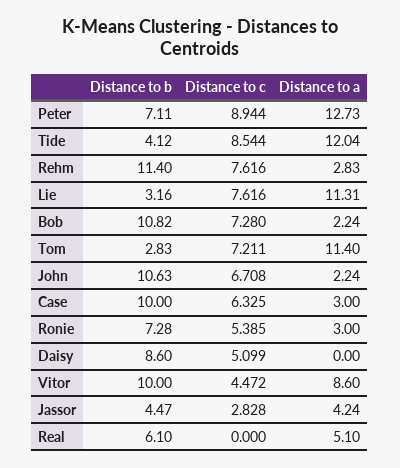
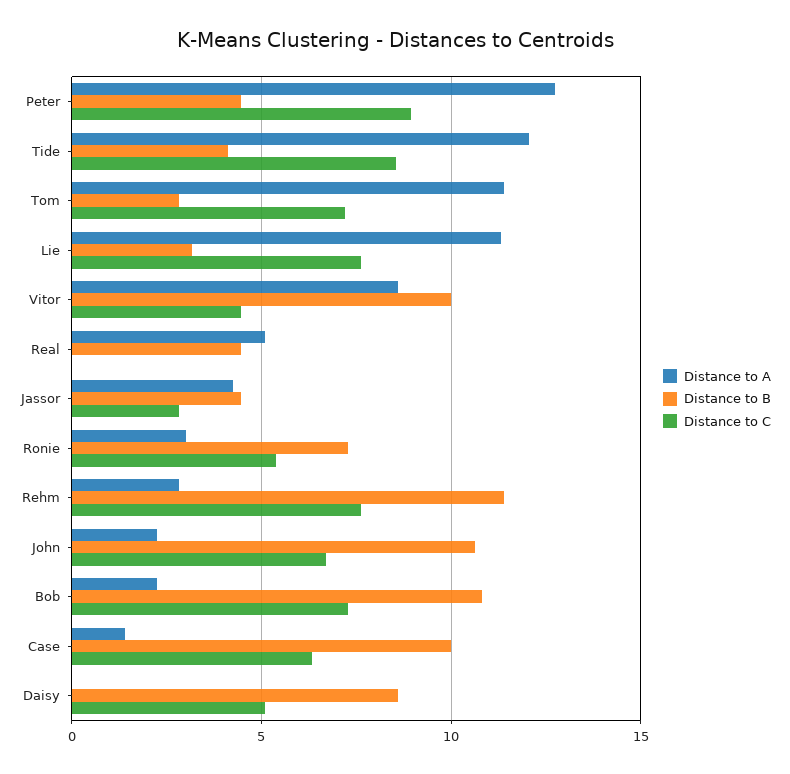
  {
    "Distance to b": {
-     "Peter": 7.11,
+     "Peter": 4.5,
      "Tide": 4.12,
      "Rehm": 11.4,
      "Lie": 3.16,
      "Bob": 10.82,
      "Tom": 2.83,
      "John": 10.63,
      "Case": 10,
      "Ronie": 7.28,
      "Daisy": 8.6,
      "Vitor": 10,
      "Jassor": 4.47,
-     "Real": 6.1
+     "Real": 4.5
    },
    "Distance to c": {
      "Peter": 8.944,
      "Tide": 8.544,
      "Rehm": 7.616,
      "Lie": 7.616,
      "Bob": 7.28,
      "Tom": 7.211,
      "John": 6.708,
      "Case": 6.325,
      "Ronie": 5.385,
      "Daisy": 5.099,
      "Vitor": 4.472,
      "Jassor": 2.828,
      "Real": 0
    },
    "Distance to a": {
      "Peter": 12.73,
      "Tide": 12.04,
      "Rehm": 2.83,
      "Lie": 11.31,
      "Bob": 2.24,
      "Tom": 11.4,
      "John": 2.24,
-     "Case": 3,
+     "Case": 1.5,
      "Ronie": 3,
      "Daisy": 0,
      "Vitor": 8.6,
      "Jassor": 4.24,
      "Real": 5.1
    }
  }

